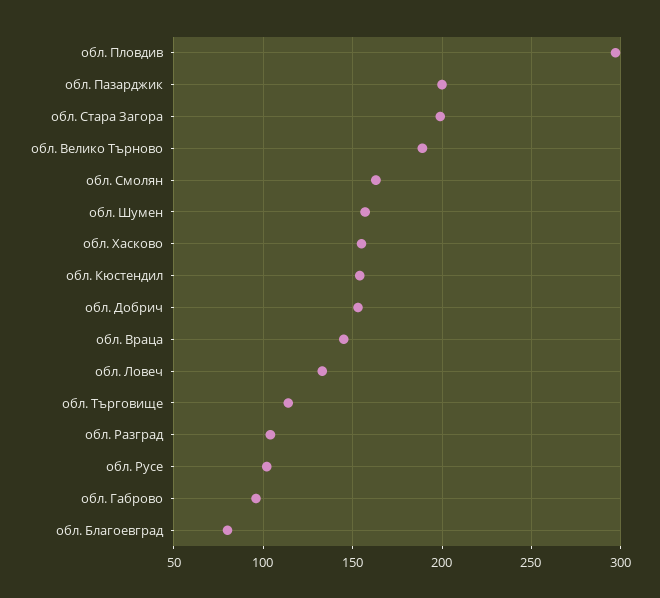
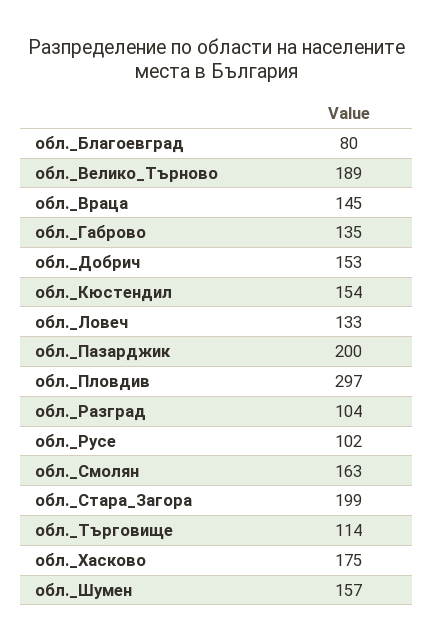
  {
    "обл. Пловдив": 297,
    "обл. Пазарджик": 200,
    "обл. Стара Загора": 199,
    "обл. Велико Търново": 189,
    "обл. Смолян": 163,
    "обл. Шумен": 157,
-   "обл. Хасково": 155,
+   "обл. Хасково": 175,
    "обл. Кюстендил": 154,
    "обл. Добрич": 153,
    "обл. Враца": 145,
    "обл. Ловеч": 133,
    "обл. Търговище": 114,
    "обл. Разград": 104,
    "обл. Русе": 102,
-   "обл. Габрово": 95,
+   "обл. Габрово": 135,
    "обл. Благоевград": 80
  }

